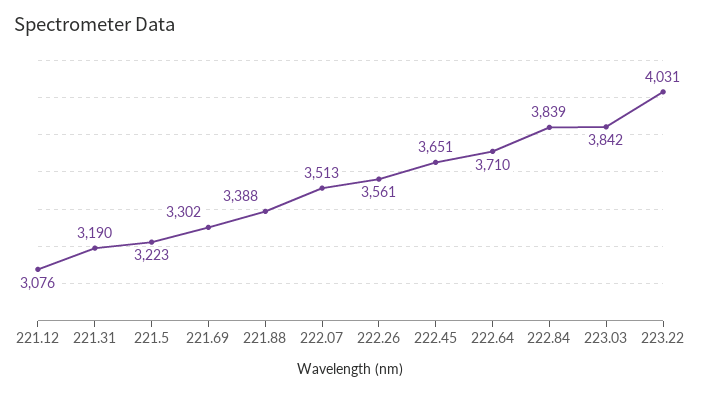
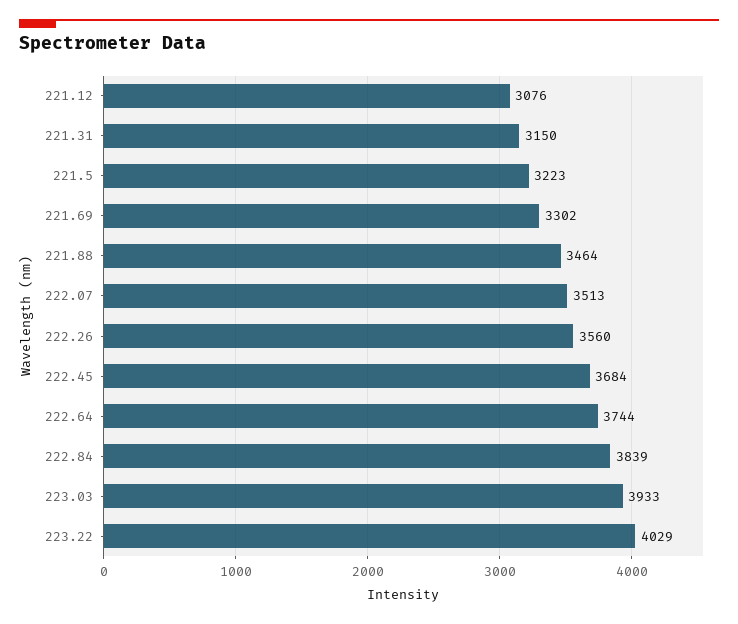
  {
    "221.12": 3076,
-   "221.31": 3190,
+   "221.31": 3150,
    "221.5": 3223,
    "221.69": 3302,
-   "221.88": 3388,
+   "221.88": 3464,
    "222.07": 3513,
-   "222.26": 3561,
+   "222.26": 3560,
-   "222.45": 3651,
+   "222.45": 3684,
-   "222.64": 3710,
+   "222.64": 3744,
    "222.84": 3839,
-   "223.03": 3842,
+   "223.03": 3933,
-   "223.22": 4031
+   "223.22": 4029
  }

